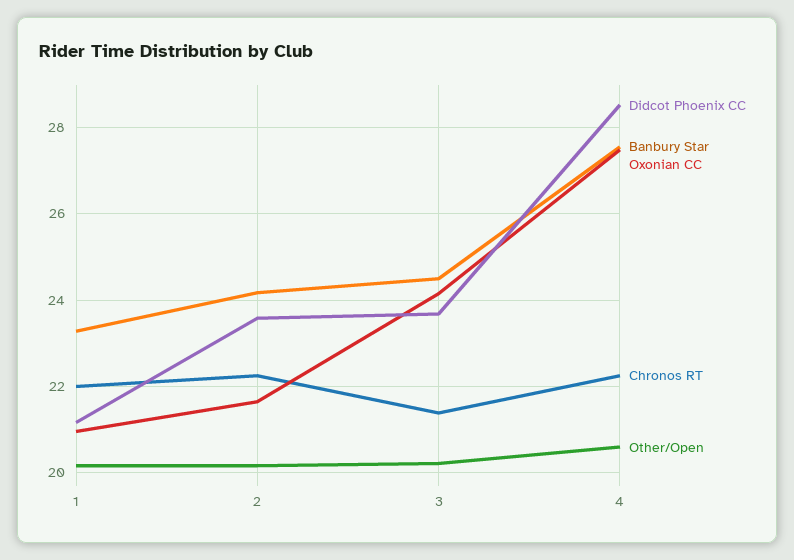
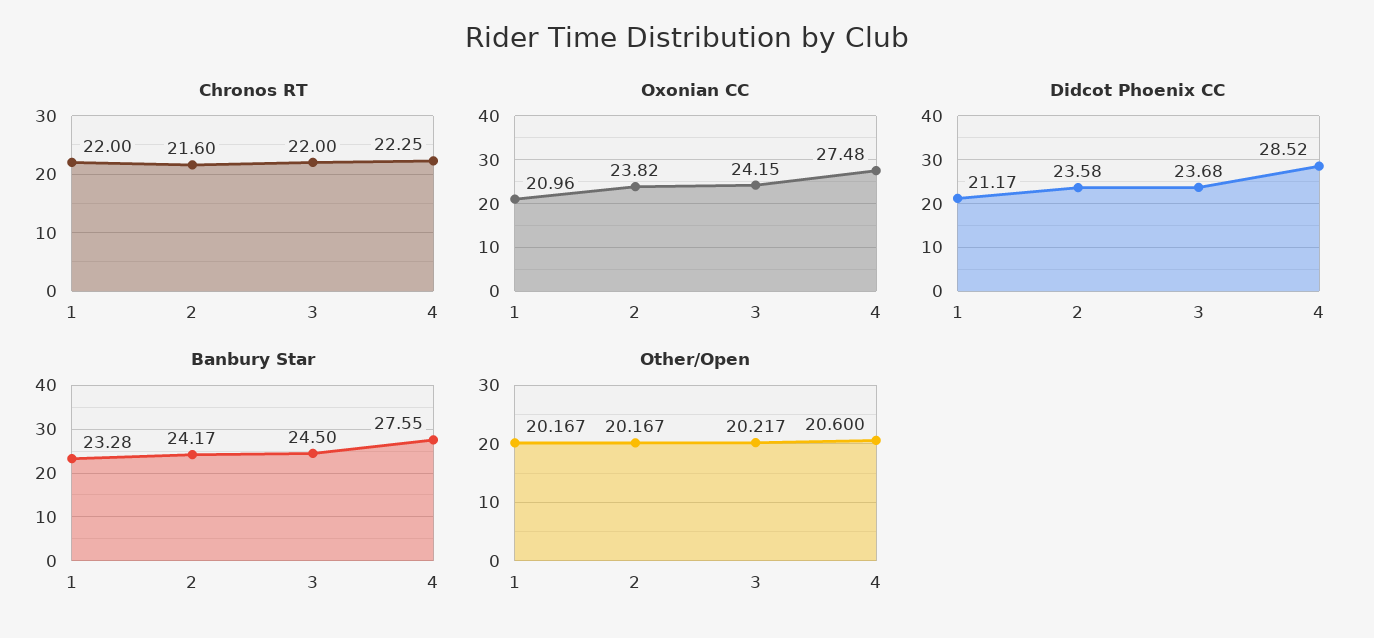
  {
    "Didcot Phoenix CC": {
      "1": 21.17,
      "2": 23.58,
      "3": 23.68,
      "4": 28.52
    },
    "Banbury Star": {
      "1": 23.28,
      "2": 24.17,
      "3": 24.5,
      "4": 27.55
    },
    "Oxonian CC": {
      "1": 20.96,
-     "2": 21.6,
+     "2": 23.82,
      "3": 24.15,
      "4": 27.48
    },
    "Chronos RT": {
      "1": 22,
-     "2": 22.2,
+     "2": 21.6,
-     "3": 21.4,
+     "3": 22,
      "4": 22.25
    },
    "Other/Open": {
      "1": 20.167,
      "2": 20.167,
      "3": 20.217,
      "4": 20.6
    }
  }

